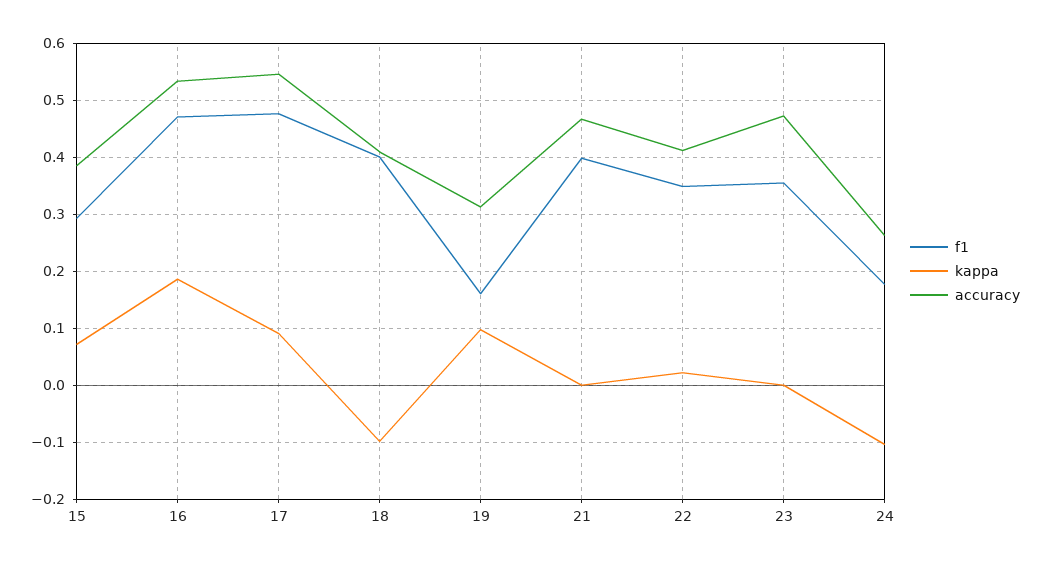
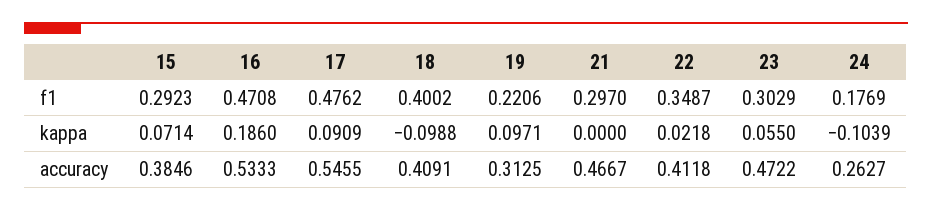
  {
    "f1": {
      "15": 0.2923,
      "16": 0.4708,
      "17": 0.4762,
      "18": 0.4002,
-     "19": 0.16,
+     "19": 0.2206,
-     "21": 0.4,
+     "21": 0.297,
      "22": 0.3487,
-     "23": 0.36,
+     "23": 0.3029,
      "24": 0.1769
    },
    "kappa": {
      "15": 0.0714,
      "16": 0.186,
      "17": 0.0909,
      "18": -0.0988,
      "19": 0.0971,
      "21": 0,
      "22": 0.0218,
-     "23": 0,
+     "23": 0.055,
      "24": -0.1039
    },
    "accuracy": {
      "15": 0.3846,
      "16": 0.5333,
      "17": 0.5455,
      "18": 0.4091,
      "19": 0.3125,
      "21": 0.4667,
      "22": 0.4118,
      "23": 0.4722,
      "24": 0.2627
    }
  }

